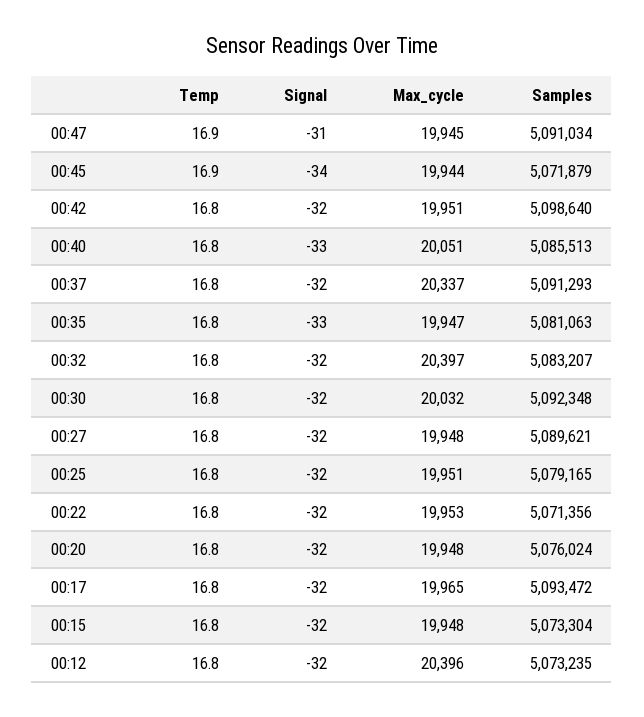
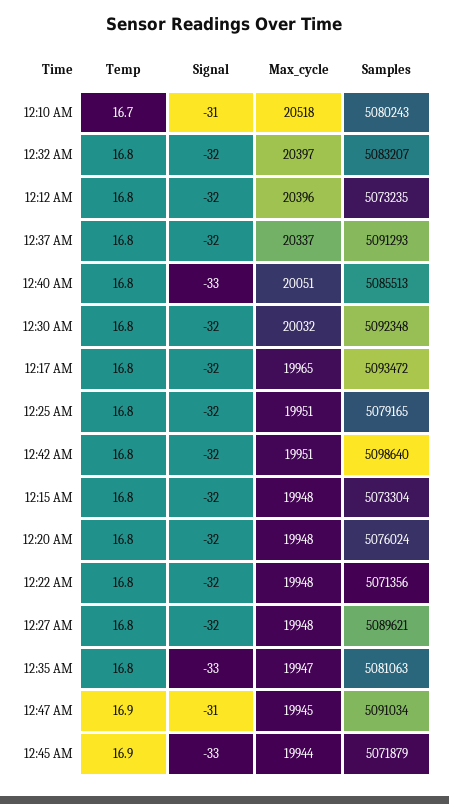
  {
    "Temp": {
      "00:47": 16.9,
      "00:45": 16.9,
      "00:42": 16.8,
      "00:40": 16.8,
      "00:37": 16.8,
      "00:35": 16.8,
      "00:32": 16.8,
      "00:30": 16.8,
      "00:27": 16.8,
      "00:25": 16.8,
      "00:22": 16.8,
      "00:20": 16.8,
      "00:17": 16.8,
      "00:15": 16.8,
-     "00:12": 16.8
+     "00:12": 16.8,
+     "12:10 AM": 16.7
    },
    "Signal": {
      "00:47": -31,
-     "00:45": -34,
+     "00:45": -33,
      "00:42": -32,
      "00:40": -33,
      "00:37": -32,
      "00:35": -33,
      "00:32": -32,
      "00:30": -32,
      "00:27": -32,
      "00:25": -32,
      "00:22": -32,
      "00:20": -32,
      "00:17": -32,
      "00:15": -32,
-     "00:12": -32
+     "00:12": -32,
+     "12:10 AM": -31
    },
    "Max_cycle": {
      "00:47": 19945,
      "00:45": 19944,
      "00:42": 19951,
      "00:40": 20051,
      "00:37": 20337,
      "00:35": 19947,
      "00:32": 20397,
      "00:30": 20032,
      "00:27": 19948,
      "00:25": 19951,
-     "00:22": 19953,
+     "00:22": 19948,
      "00:20": 19948,
      "00:17": 19965,
      "00:15": 19948,
-     "00:12": 20396
+     "00:12": 20396,
+     "12:10 AM": 20518
    },
    "Samples": {
      "00:47": 5091034,
      "00:45": 5071879,
      "00:42": 5098640,
      "00:40": 5085513,
      "00:37": 5091293,
      "00:35": 5081063,
      "00:32": 5083207,
      "00:30": 5092348,
      "00:27": 5089621,
      "00:25": 5079165,
      "00:22": 5071356,
      "00:20": 5076024,
      "00:17": 5093472,
      "00:15": 5073304,
-     "00:12": 5073235
+     "00:12": 5073235,
+     "12:10 AM": 5080243
    }
  }

